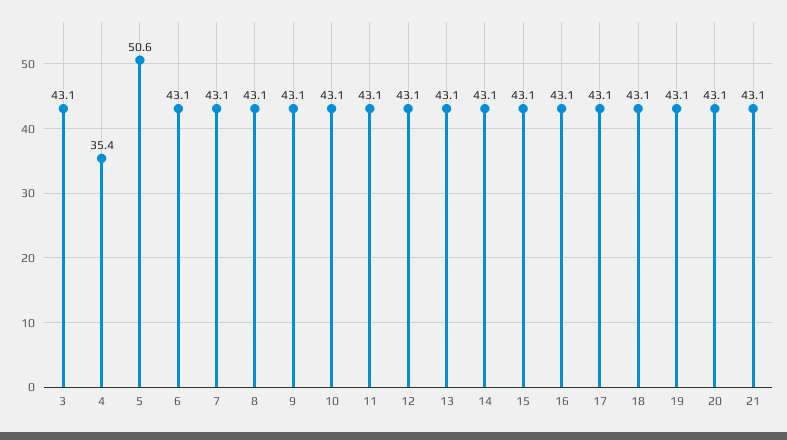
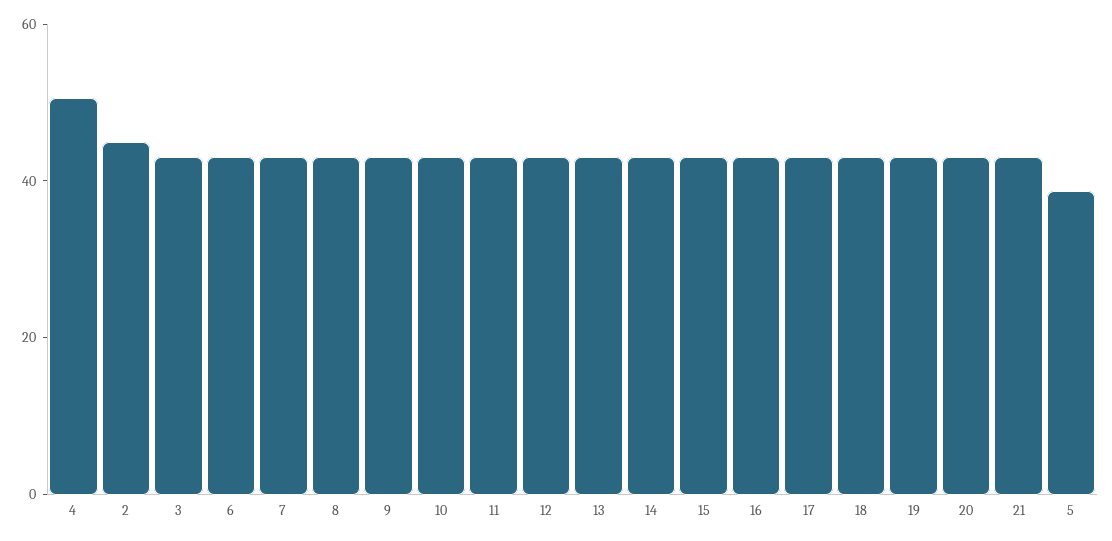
  {
    "3": 43.1,
-   "4": 35.4,
+   "4": 50,
-   "5": 50.6,
+   "5": 40,
    "6": 43.1,
    "7": 43.1,
    "8": 43.1,
    "9": 43.1,
    "10": 43.1,
    "11": 43.1,
    "12": 43.1,
    "13": 43.1,
    "14": 43.1,
    "15": 43.1,
    "16": 43.1,
    "17": 43.1,
    "18": 43.1,
    "19": 43.1,
    "20": 43.1,
-   "21": 43.1
+   "21": 43.1,
+   "2": 45
  }

